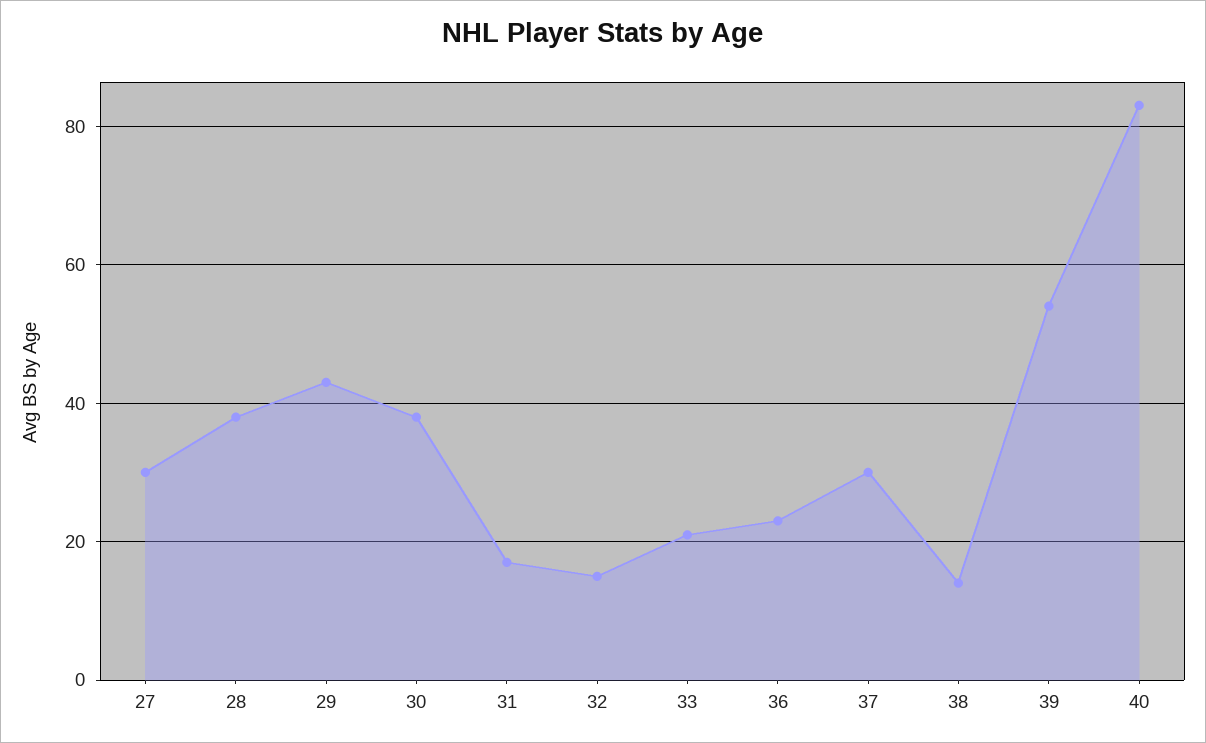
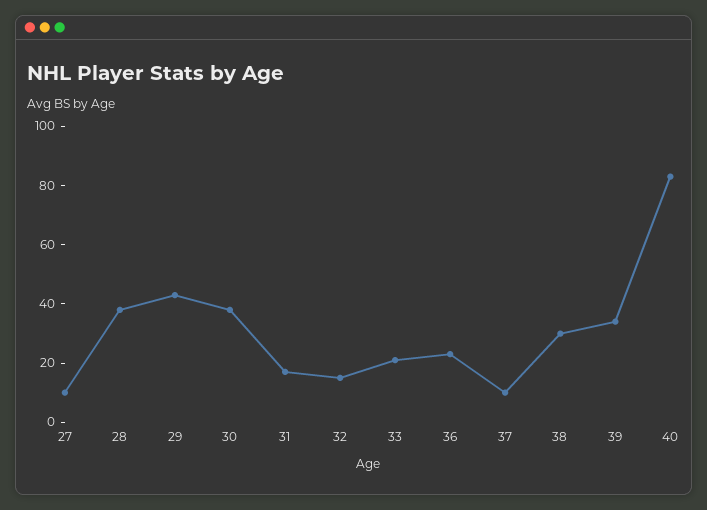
  {
-   "27": 30,
+   "27": 10,
    "28": 40,
    "29": 45,
    "30": 40,
    "31": 15,
    "32": 15,
    "33": 20,
    "36": 25,
-   "37": 30,
+   "37": 10,
-   "38": 15,
+   "38": 30,
-   "39": 55,
+   "39": 35,
    "40": 85
  }

